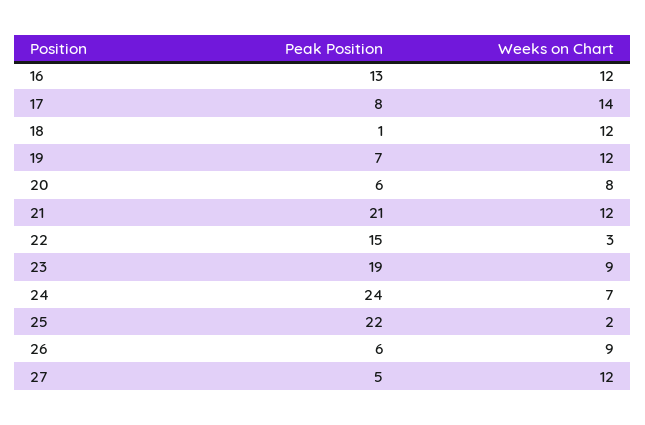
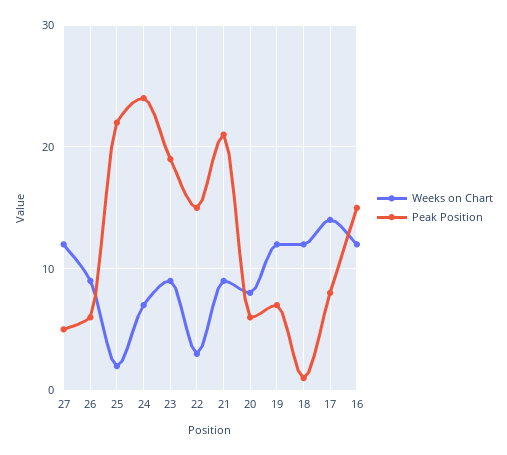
  {
    "Peak Position": {
-     "16": 13,
+     "16": 15,
      "17": 8,
      "18": 1,
      "19": 7,
      "20": 6,
      "21": 21,
      "22": 15,
      "23": 19,
      "24": 24,
      "25": 22,
      "26": 6,
      "27": 5
    },
    "Weeks on Chart": {
      "16": 12,
      "17": 14,
      "18": 12,
      "19": 12,
      "20": 8,
-     "21": 12,
+     "21": 9,
      "22": 3,
      "23": 9,
      "24": 7,
      "25": 2,
      "26": 9,
      "27": 12
    }
  }

